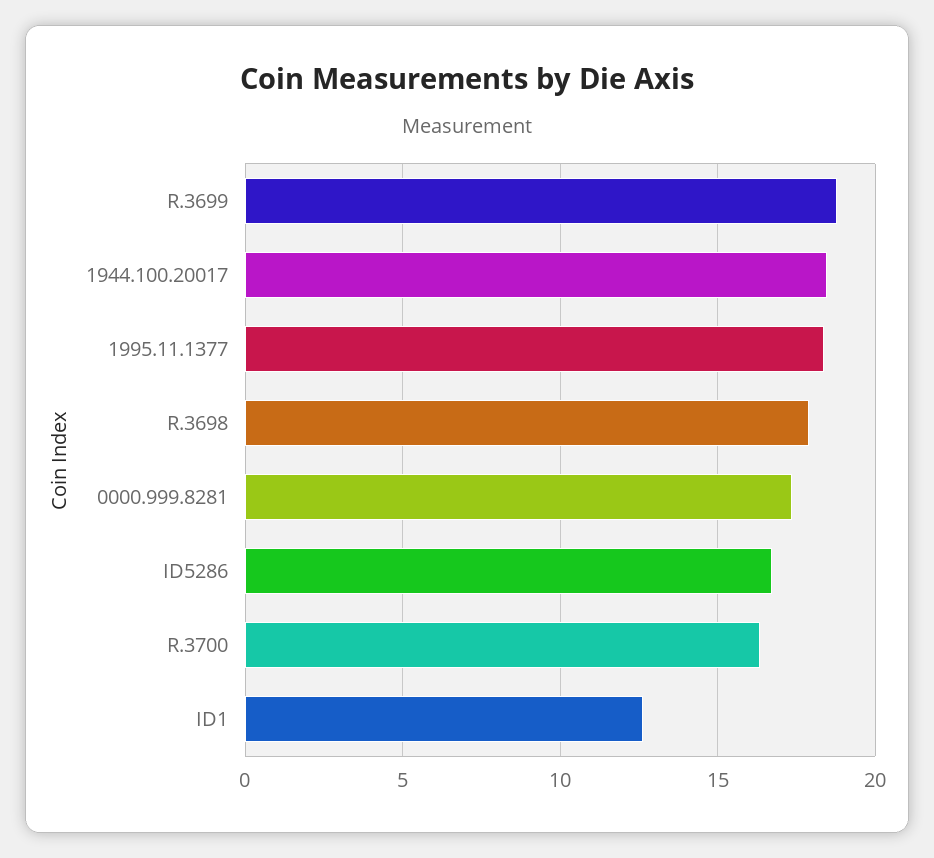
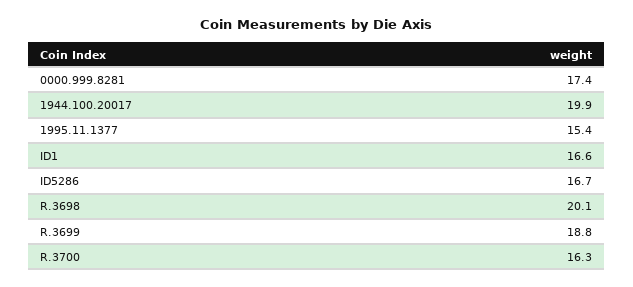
  {
    "R.3699": 18.8,
-   "1944.100.20017": 18.5,
+   "1944.100.20017": 19.9,
-   "1995.11.1377": 18.5,
+   "1995.11.1377": 15.4,
-   "R.3698": 18,
+   "R.3698": 20.1,
    "0000.999.8281": 17.4,
    "ID5286": 16.7,
    "R.3700": 16.3,
-   "ID1": 12.5
+   "ID1": 16.6
  }

